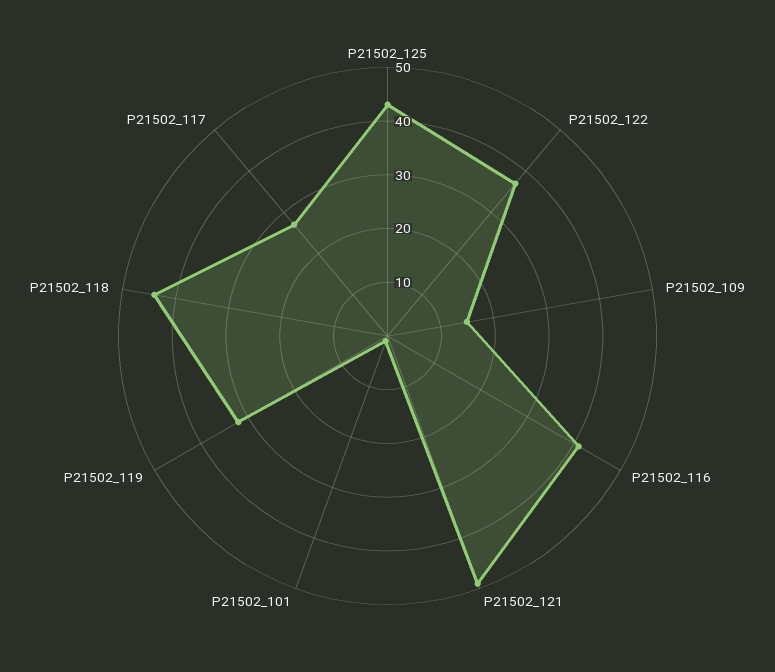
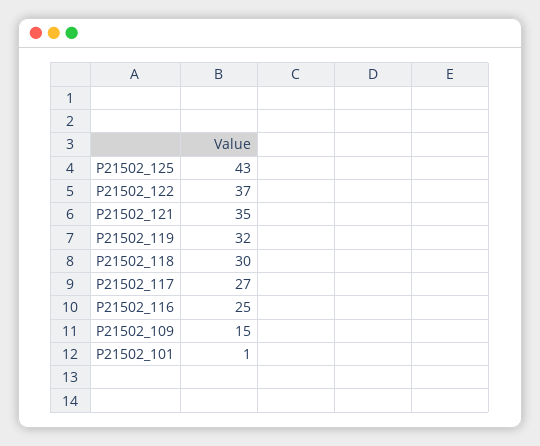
  {
    "P21502_125": 43,
    "P21502_122": 37,
    "P21502_109": 15,
-   "P21502_116": 40,
+   "P21502_116": 25,
-   "P21502_121": 50,
+   "P21502_121": 35,
    "P21502_101": 1,
    "P21502_119": 32,
-   "P21502_118": 45,
+   "P21502_118": 30,
    "P21502_117": 27
  }

